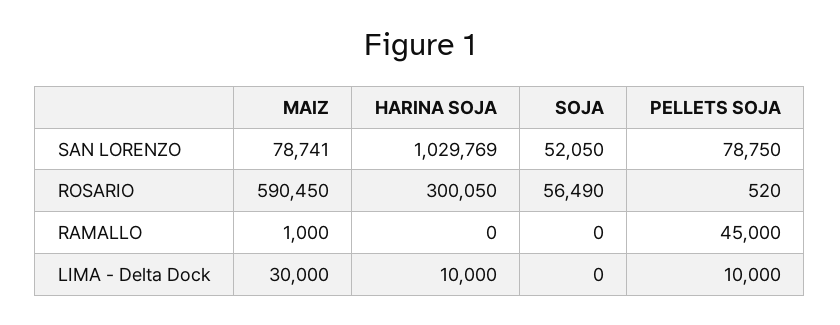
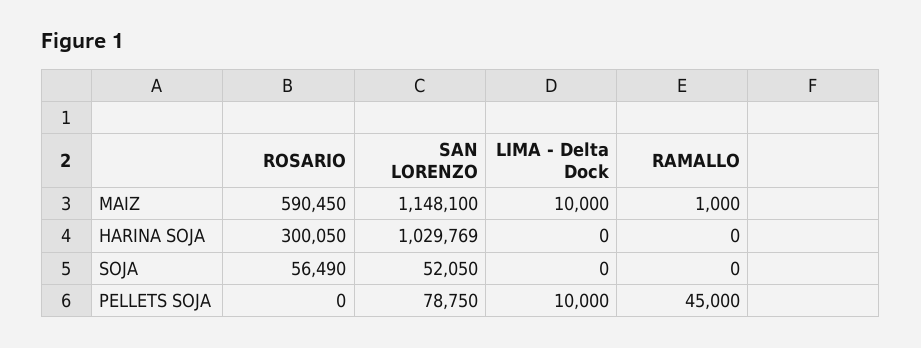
  {
    "MAIZ": {
-     "SAN LORENZO": 78741,
+     "SAN LORENZO": 1148100,
      "ROSARIO": 590450,
      "RAMALLO": 1000,
-     "LIMA - Delta Dock": 30000
+     "LIMA - Delta Dock": 10000
    },
    "HARINA SOJA": {
      "SAN LORENZO": 1029769,
      "ROSARIO": 300050,
      "RAMALLO": 0,
-     "LIMA - Delta Dock": 10000
+     "LIMA - Delta Dock": 0
    },
    "SOJA": {
      "SAN LORENZO": 52050,
      "ROSARIO": 56490,
      "RAMALLO": 0,
      "LIMA - Delta Dock": 0
    },
    "PELLETS SOJA": {
      "SAN LORENZO": 78750,
-     "ROSARIO": 520,
+     "ROSARIO": 0,
      "RAMALLO": 45000,
      "LIMA - Delta Dock": 10000
    }
  }

